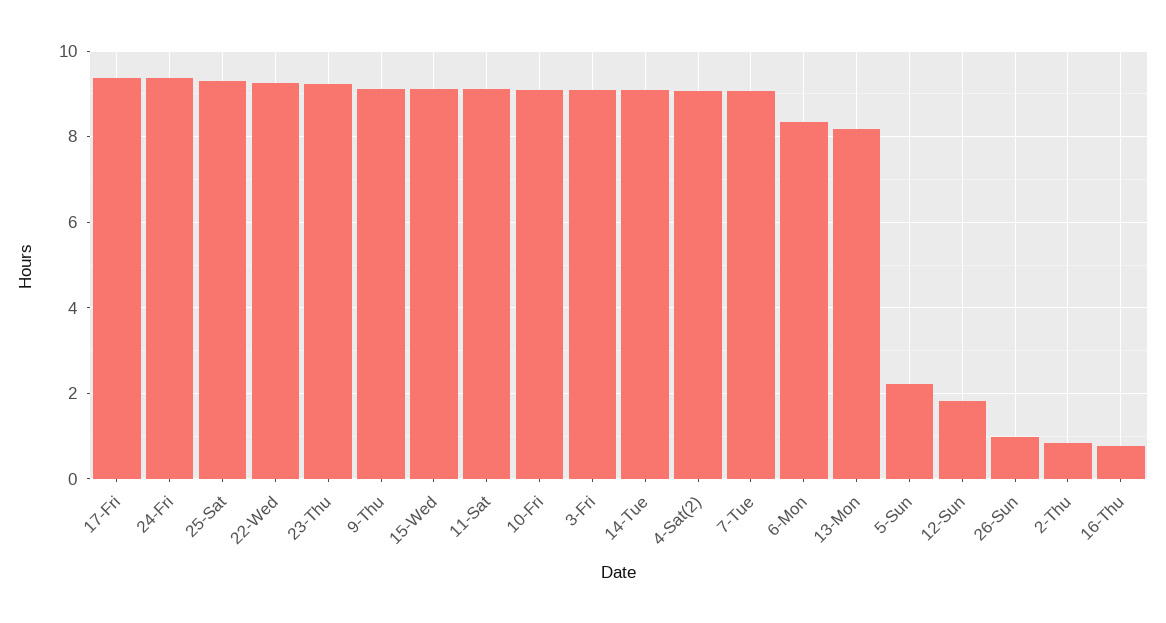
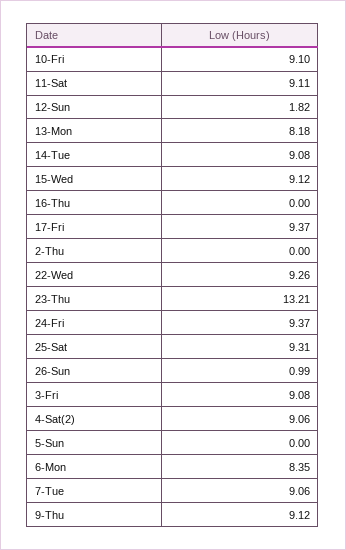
  {
    "17-Fri": 9.37,
    "24-Fri": 9.37,
    "25-Sat": 9.31,
    "22-Wed": 9.26,
-   "23-Thu": 9.2,
+   "23-Thu": 13.21,
    "9-Thu": 9.12,
    "15-Wed": 9.12,
    "11-Sat": 9.11,
    "10-Fri": 9.1,
    "3-Fri": 9.08,
    "14-Tue": 9.08,
    "4-Sat(2)": 9.06,
    "7-Tue": 9.06,
    "6-Mon": 8.35,
    "13-Mon": 8.18,
-   "5-Sun": 2.2,
+   "5-Sun": 0,
    "12-Sun": 1.82,
    "26-Sun": 0.99,
-   "2-Thu": 0.8,
+   "2-Thu": 0,
-   "16-Thu": 0.8
+   "16-Thu": 0
  }

